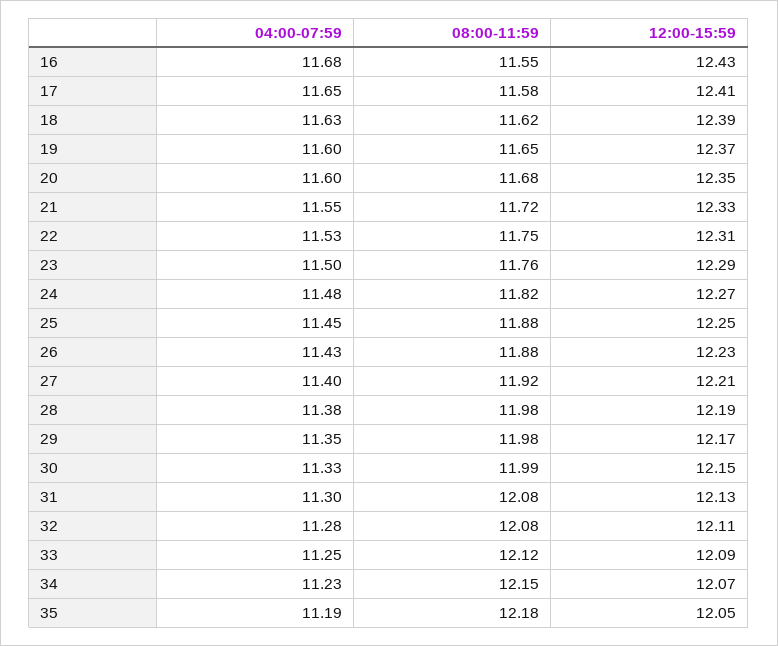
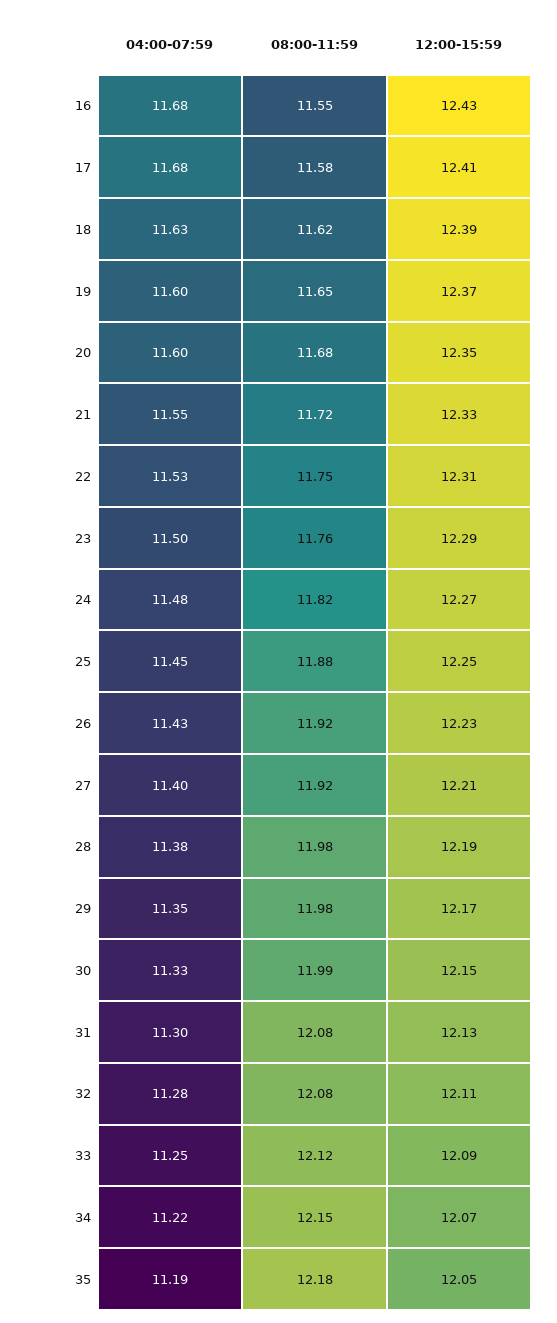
  {
    "04:00-07:59": {
      "16": 11.68,
-     "17": 11.65,
+     "17": 11.68,
      "18": 11.63,
      "19": 11.6,
      "20": 11.6,
      "21": 11.55,
      "22": 11.53,
      "23": 11.5,
      "24": 11.48,
      "25": 11.45,
      "26": 11.43,
      "27": 11.4,
      "28": 11.38,
      "29": 11.35,
      "30": 11.33,
      "31": 11.3,
      "32": 11.28,
      "33": 11.25,
-     "34": 11.23,
+     "34": 11.22,
      "35": 11.19
    },
    "08:00-11:59": {
      "16": 11.55,
      "17": 11.58,
      "18": 11.62,
      "19": 11.65,
      "20": 11.68,
      "21": 11.72,
      "22": 11.75,
      "23": 11.76,
      "24": 11.82,
      "25": 11.88,
-     "26": 11.88,
+     "26": 11.92,
      "27": 11.92,
      "28": 11.98,
      "29": 11.98,
      "30": 11.99,
      "31": 12.08,
      "32": 12.08,
      "33": 12.12,
      "34": 12.15,
      "35": 12.18
    },
    "12:00-15:59": {
      "16": 12.43,
      "17": 12.41,
      "18": 12.39,
      "19": 12.37,
      "20": 12.35,
      "21": 12.33,
      "22": 12.31,
      "23": 12.29,
      "24": 12.27,
      "25": 12.25,
      "26": 12.23,
      "27": 12.21,
      "28": 12.19,
      "29": 12.17,
      "30": 12.15,
      "31": 12.13,
      "32": 12.11,
      "33": 12.09,
      "34": 12.07,
      "35": 12.05
    }
  }

